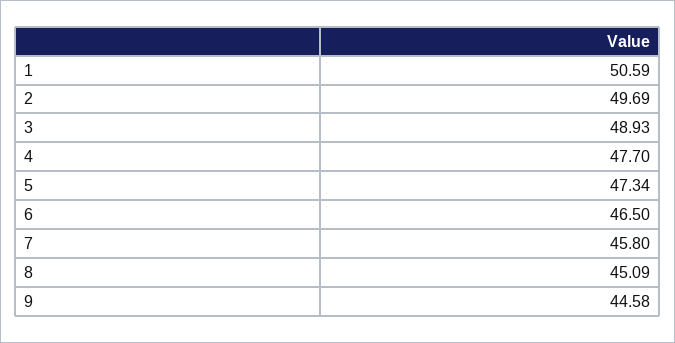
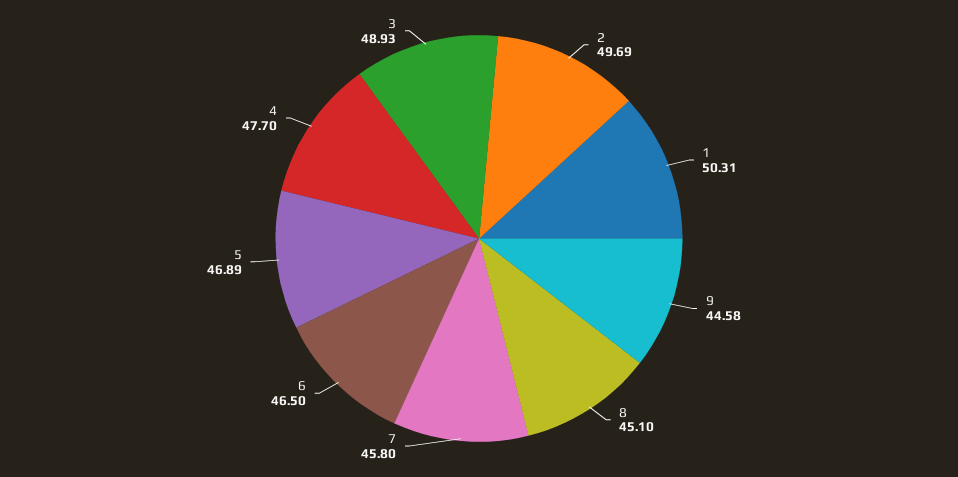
  {
-   "1": 50.59,
+   "1": 50.31,
    "2": 49.69,
    "3": 48.93,
    "4": 47.7,
-   "5": 47.34,
+   "5": 46.89,
    "6": 46.5,
    "7": 45.8,
-   "8": 45.09,
+   "8": 45.1,
    "9": 44.58
  }

